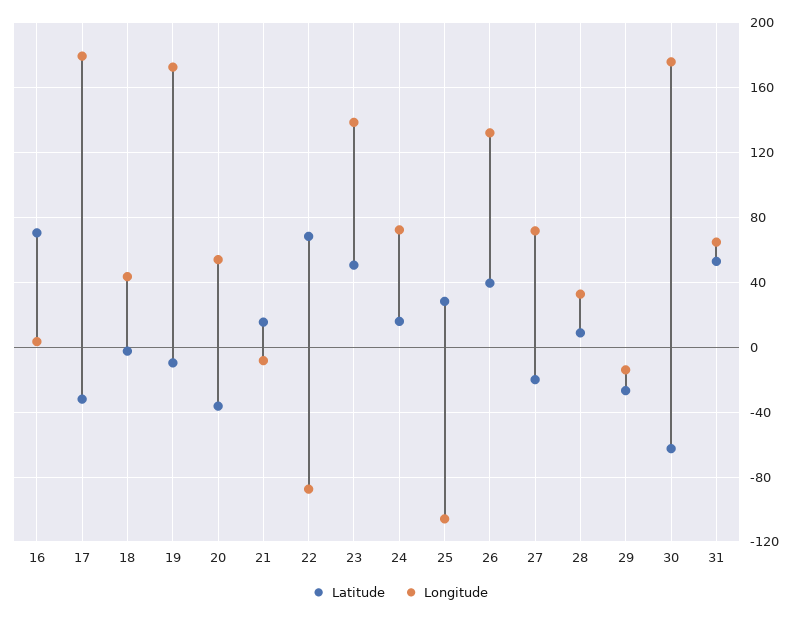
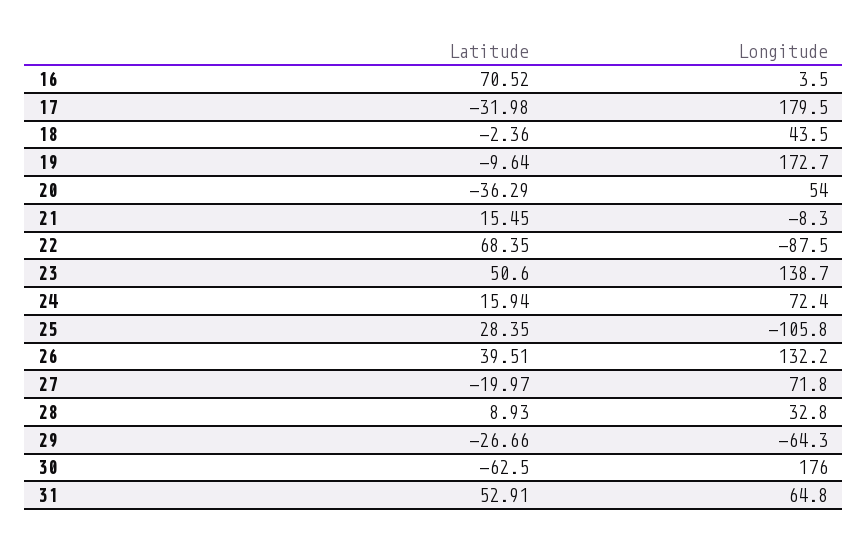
  {
    "Latitude": {
      "16": 70.52,
      "17": -31.98,
      "18": -2.36,
      "19": -9.64,
      "20": -36.29,
      "21": 15.45,
      "22": 68.35,
      "23": 50.6,
      "24": 15.94,
      "25": 28.35,
      "26": 39.51,
      "27": -19.97,
      "28": 8.93,
      "29": -26.66,
      "30": -62.5,
      "31": 52.91
    },
    "Longitude": {
      "16": 3.5,
      "17": 179.5,
      "18": 43.5,
      "19": 172.7,
      "20": 54,
      "21": -8.3,
      "22": -87.5,
      "23": 138.7,
      "24": 72.4,
      "25": -105.8,
      "26": 132.2,
      "27": 71.8,
      "28": 32.8,
-     "29": -15,
+     "29": -64.3,
      "30": 176,
      "31": 64.8
    }
  }

